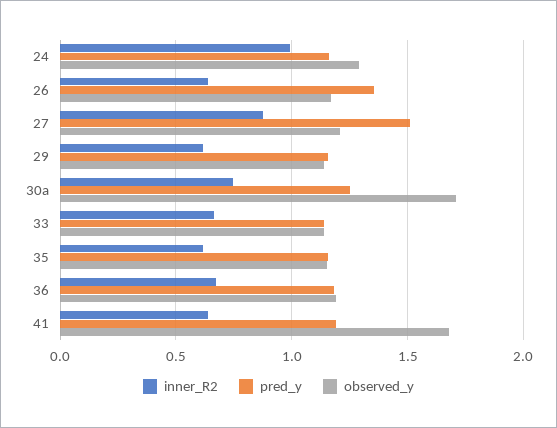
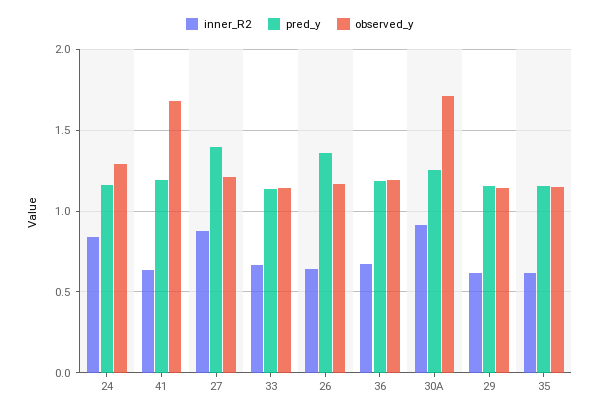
  {
    "inner_R2": {
-     "24": 1,
+     "24": 0.85,
      "26": 0.65,
      "27": 0.85,
      "29": 0.6,
-     "30a": 0.75,
+     "30a": 0.9,
      "33": 0.65,
      "35": 0.6,
      "36": 0.65,
      "41": 0.65
    },
    "pred_y": {
      "24": 1.15,
      "26": 1.35,
-     "27": 1.5,
+     "27": 1.4,
      "29": 1.15,
      "30a": 1.25,
      "33": 1.15,
      "35": 1.15,
      "36": 1.2,
      "41": 1.2
    },
    "observed_y": {
      "24": 1.3,
      "26": 1.15,
      "27": 1.2,
      "29": 1.15,
      "30a": 1.7,
      "33": 1.15,
      "35": 1.15,
      "36": 1.2,
      "41": 1.7
    }
  }

